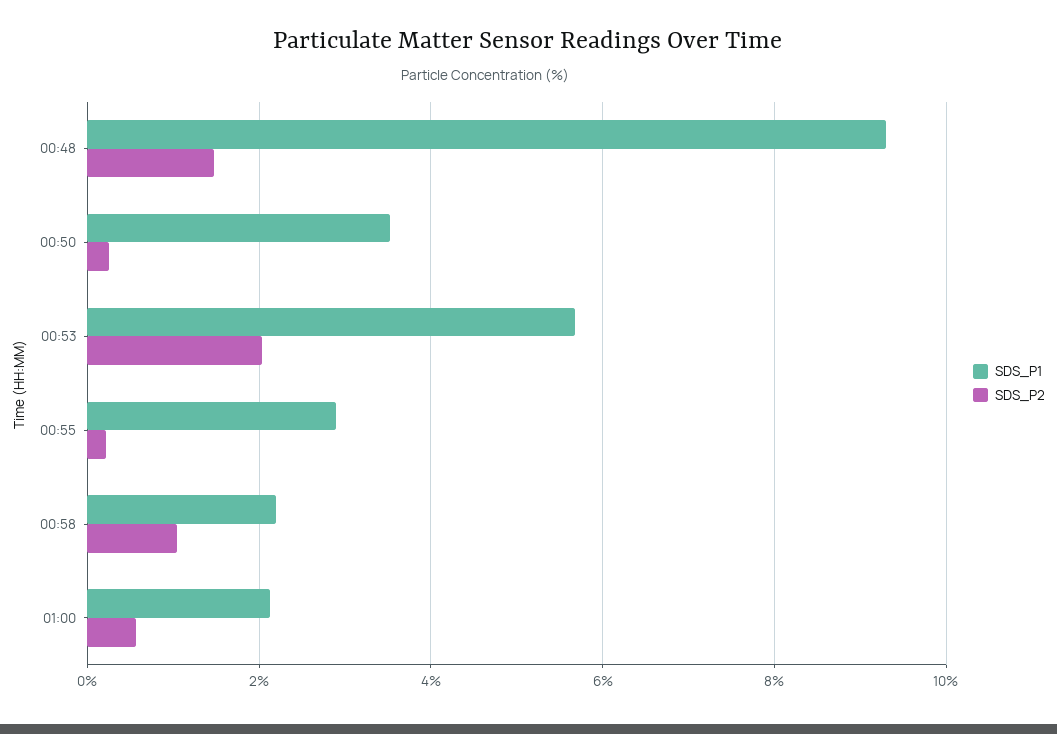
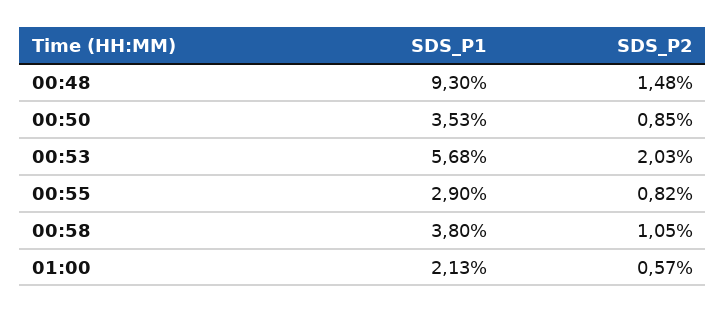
  {
    "SDS_P1": {
      "00:48": 9.3,
      "00:50": 3.53,
      "00:53": 5.68,
      "00:55": 2.9,
-     "00:58": 2.2,
+     "00:58": 3.8,
      "01:00": 2.13
    },
    "SDS_P2": {
      "00:48": 1.48,
-     "00:50": 0.2,
+     "00:50": 0.85,
      "00:53": 2.03,
-     "00:55": 0.2,
+     "00:55": 0.82,
      "00:58": 1.05,
      "01:00": 0.57
    }
  }

